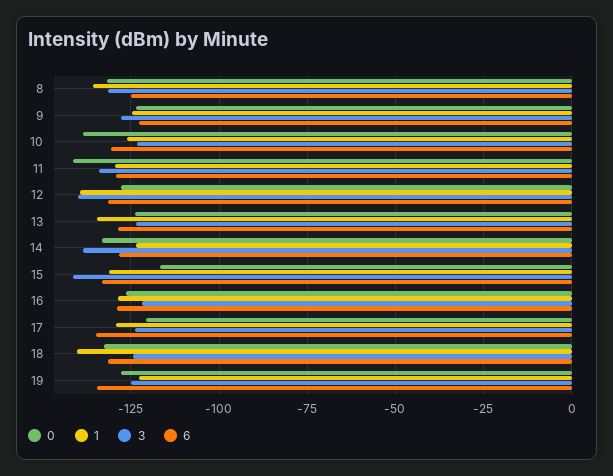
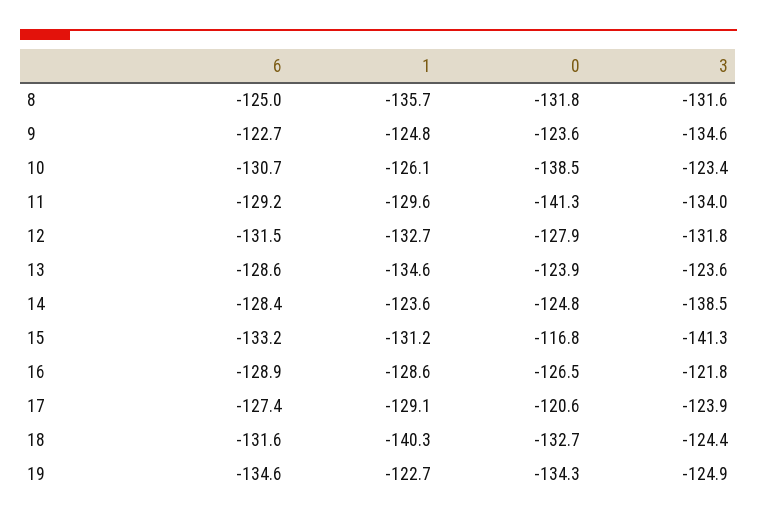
  {
    "0": {
      "8": -131.8,
      "9": -123.6,
      "10": -138.5,
      "11": -141.3,
      "12": -127.9,
      "13": -123.9,
-     "14": -132.5,
+     "14": -124.8,
      "15": -116.8,
      "16": -126.5,
      "17": -120.6,
      "18": -132.7,
-     "19": -127.5
+     "19": -134.3
    },
    "1": {
      "8": -135.7,
      "9": -124.8,
      "10": -126.1,
      "11": -129.6,
-     "12": -140,
+     "12": -132.7,
      "13": -134.6,
      "14": -123.6,
      "15": -131.2,
      "16": -128.6,
      "17": -129.1,
      "18": -140.3,
      "19": -122.7
    },
    "3": {
      "8": -131.6,
-     "9": -127.5,
+     "9": -134.6,
      "10": -123.4,
      "11": -134,
-     "12": -140,
+     "12": -131.8,
      "13": -123.6,
      "14": -138.5,
      "15": -141.3,
      "16": -121.8,
      "17": -123.9,
      "18": -124.4,
      "19": -124.9
    },
    "6": {
      "8": -125,
      "9": -122.7,
      "10": -130.7,
      "11": -129.2,
      "12": -131.5,
      "13": -128.6,
      "14": -128.4,
      "15": -133.2,
      "16": -128.9,
-     "17": -135,
+     "17": -127.4,
      "18": -131.6,
      "19": -134.6
    }
  }

